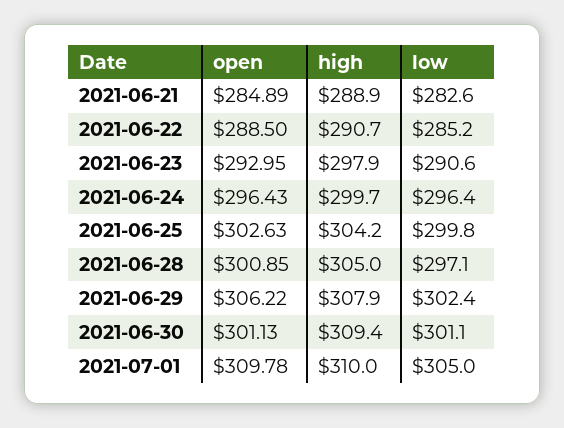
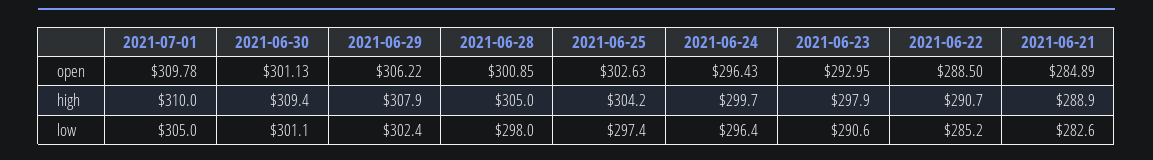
  {
    "open": {
      "2021-06-21": 284.89,
      "2021-06-22": 288.5,
      "2021-06-23": 292.95,
      "2021-06-24": 296.43,
      "2021-06-25": 302.63,
      "2021-06-28": 300.85,
      "2021-06-29": 306.22,
      "2021-06-30": 301.13,
      "2021-07-01": 309.78
    },
    "high": {
      "2021-06-21": 288.9,
      "2021-06-22": 290.7,
      "2021-06-23": 297.9,
      "2021-06-24": 299.7,
      "2021-06-25": 304.2,
      "2021-06-28": 305,
      "2021-06-29": 307.9,
      "2021-06-30": 309.4,
      "2021-07-01": 310
    },
    "low": {
      "2021-06-21": 282.6,
      "2021-06-22": 285.2,
      "2021-06-23": 290.6,
      "2021-06-24": 296.4,
-     "2021-06-25": 299.8,
+     "2021-06-25": 297.4,
-     "2021-06-28": 297.1,
+     "2021-06-28": 298,
      "2021-06-29": 302.4,
      "2021-06-30": 301.1,
      "2021-07-01": 305
    }
  }

